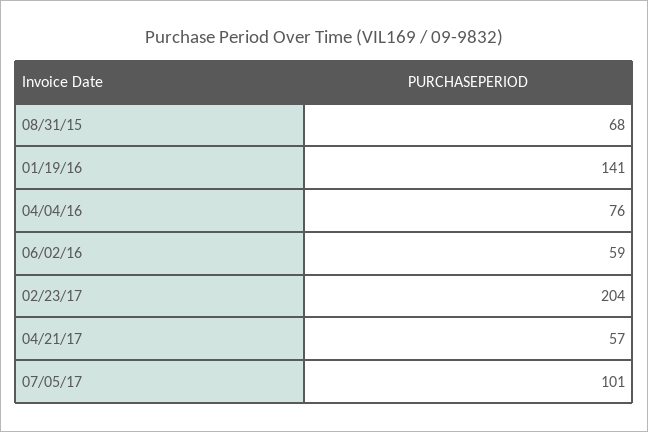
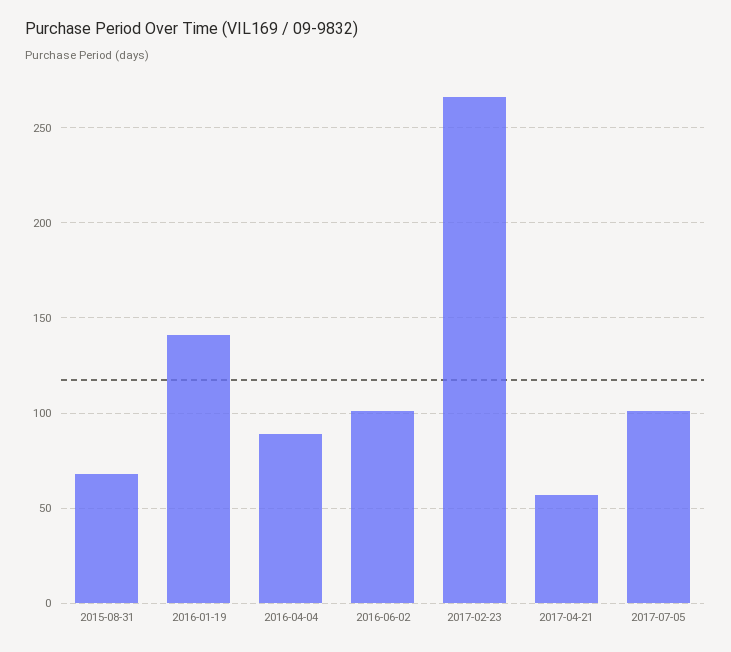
  {
    "08/31/15": 68,
    "01/19/16": 141,
-   "04/04/16": 76,
+   "04/04/16": 90,
-   "06/02/16": 59,
+   "06/02/16": 100,
-   "02/23/17": 204,
+   "02/23/17": 265,
    "04/21/17": 57,
    "07/05/17": 101
  }

